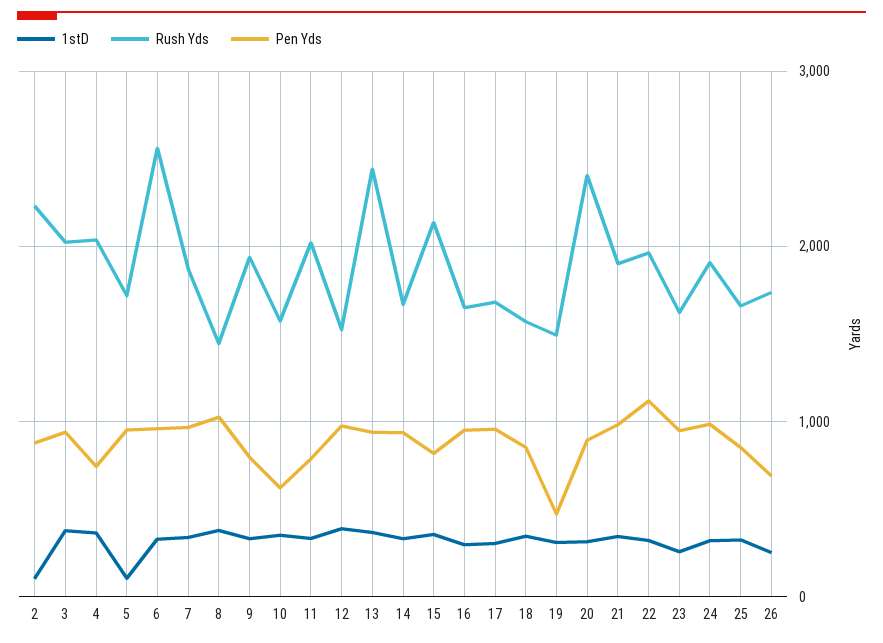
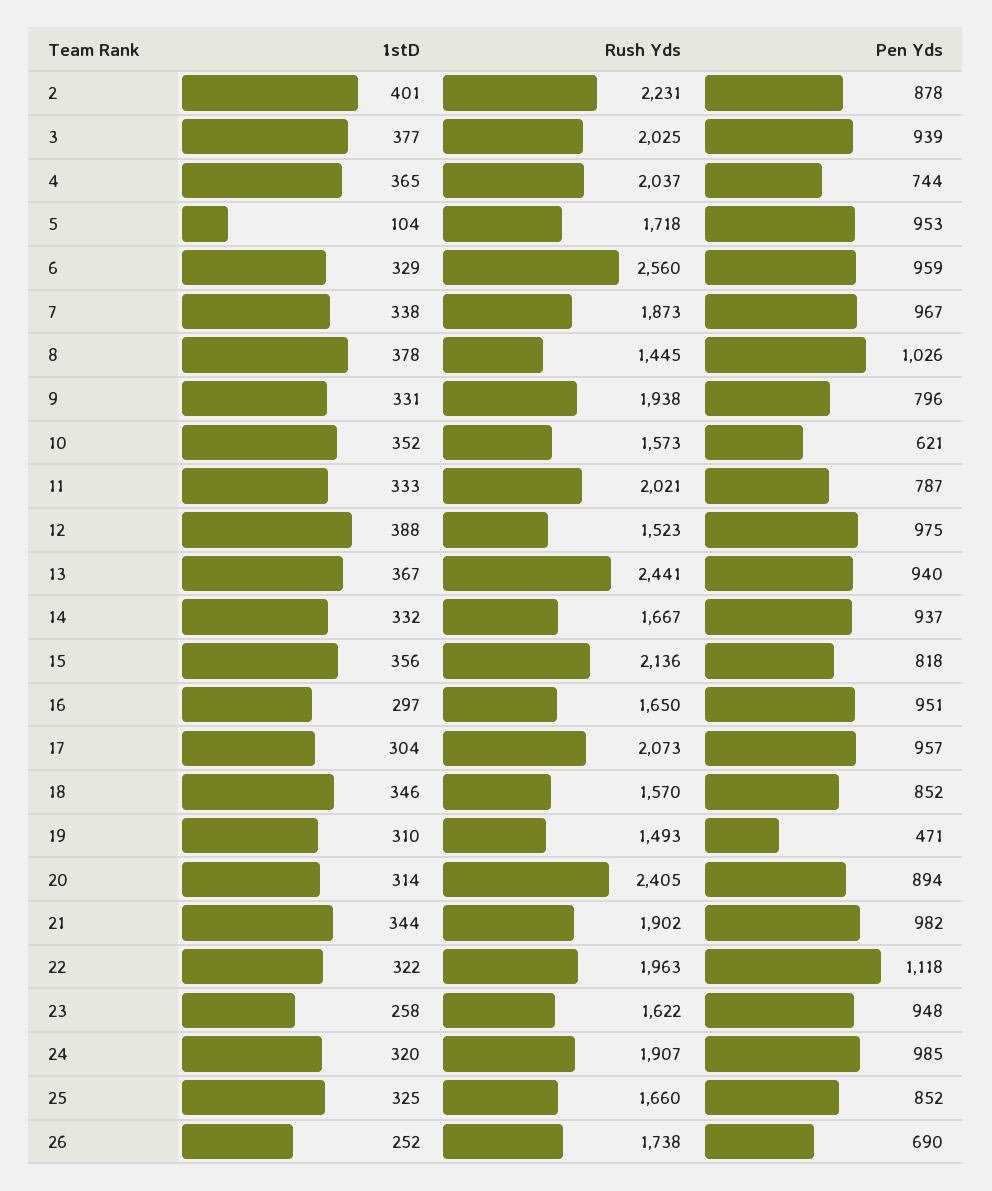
  {
    "1stD": {
-     "2": 100,
+     "2": 401,
      "3": 377,
      "4": 365,
      "5": 104,
      "6": 329,
      "7": 338,
      "8": 378,
      "9": 331,
      "10": 352,
      "11": 333,
      "12": 388,
      "13": 367,
      "14": 332,
      "15": 356,
      "16": 297,
      "17": 304,
      "18": 346,
      "19": 310,
      "20": 314,
      "21": 344,
      "22": 322,
      "23": 258,
      "24": 320,
      "25": 325,
      "26": 252
    },
    "Rush Yds": {
      "2": 2231,
      "3": 2025,
      "4": 2037,
      "5": 1718,
      "6": 2560,
      "7": 1873,
      "8": 1445,
      "9": 1938,
      "10": 1573,
      "11": 2021,
      "12": 1523,
      "13": 2441,
      "14": 1667,
      "15": 2136,
      "16": 1650,
-     "17": 1700,
+     "17": 2073,
      "18": 1570,
      "19": 1493,
      "20": 2405,
      "21": 1902,
      "22": 1963,
      "23": 1622,
      "24": 1907,
      "25": 1660,
      "26": 1738
    },
    "Pen Yds": {
      "2": 878,
      "3": 939,
      "4": 744,
      "5": 953,
      "6": 959,
      "7": 967,
      "8": 1026,
      "9": 796,
      "10": 621,
      "11": 787,
      "12": 975,
      "13": 940,
      "14": 937,
      "15": 818,
      "16": 951,
      "17": 957,
      "18": 852,
      "19": 471,
      "20": 894,
      "21": 982,
      "22": 1118,
      "23": 948,
      "24": 985,
      "25": 852,
      "26": 690
    }
  }

